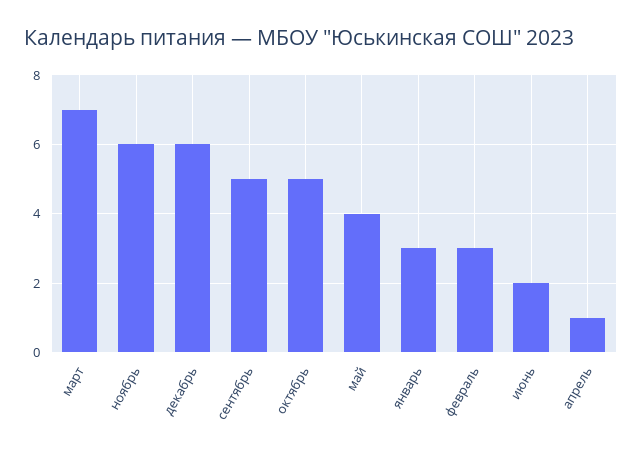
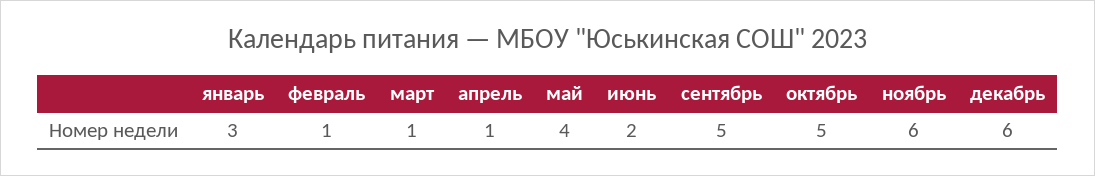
  {
-   "март": 7,
+   "март": 1,
    "ноябрь": 6,
    "декабрь": 6,
    "сентябрь": 5,
    "октябрь": 5,
    "май": 4,
    "январь": 3,
-   "февраль": 3,
+   "февраль": 1,
    "июнь": 2,
    "апрель": 1
  }

